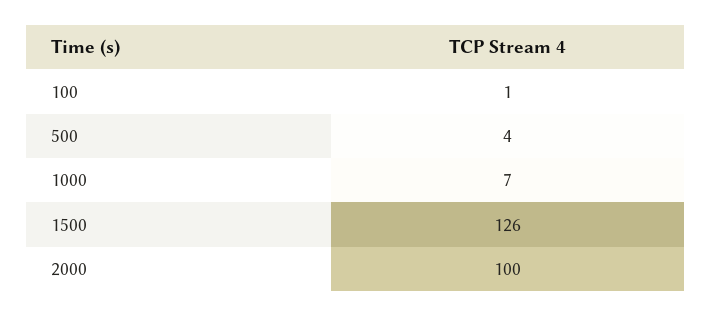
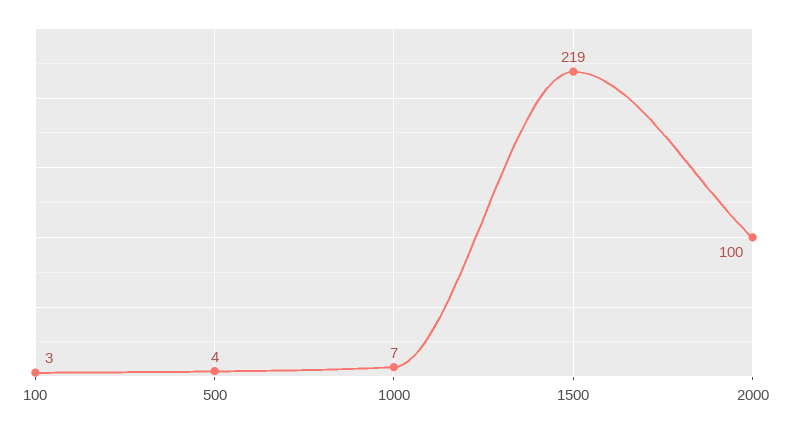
  {
-   "100": 1,
+   "100": 3,
    "500": 4,
    "1000": 7,
-   "1500": 126,
+   "1500": 219,
    "2000": 100
  }

